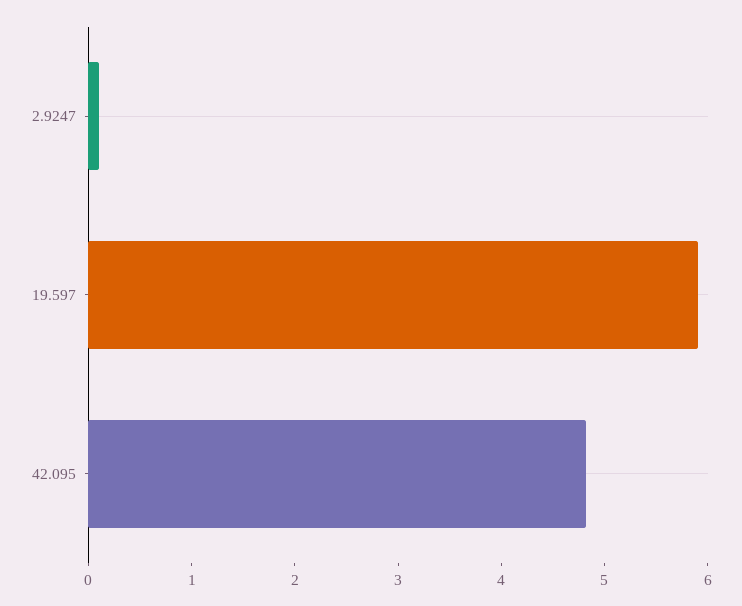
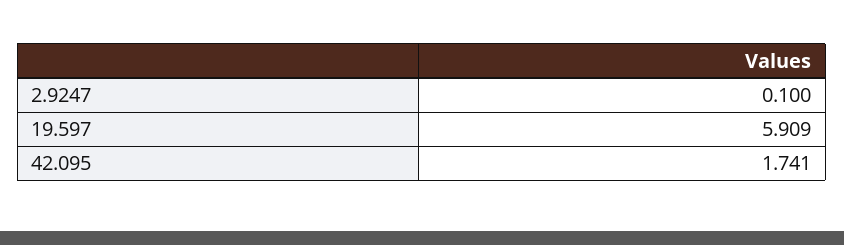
  {
    "2.9247": 0.1,
    "19.597": 5.909,
-   "42.095": 4.8
+   "42.095": 1.741
  }

